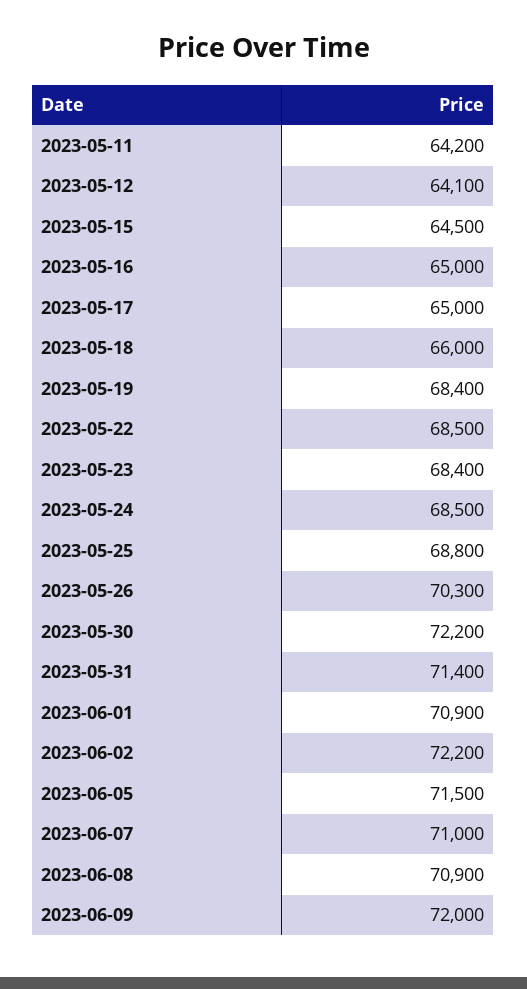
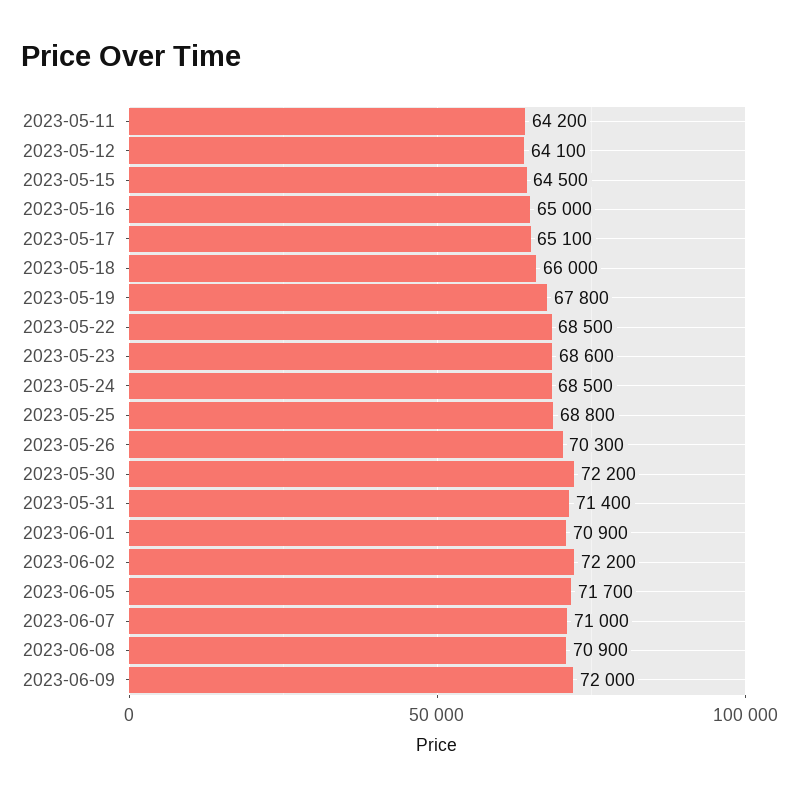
  {
    "2023-05-11": 64200,
    "2023-05-12": 64100,
    "2023-05-15": 64500,
    "2023-05-16": 65000,
-   "2023-05-17": 65000,
+   "2023-05-17": 65100,
    "2023-05-18": 66000,
-   "2023-05-19": 68400,
+   "2023-05-19": 67800,
    "2023-05-22": 68500,
-   "2023-05-23": 68400,
+   "2023-05-23": 68600,
    "2023-05-24": 68500,
    "2023-05-25": 68800,
    "2023-05-26": 70300,
    "2023-05-30": 72200,
    "2023-05-31": 71400,
    "2023-06-01": 70900,
    "2023-06-02": 72200,
-   "2023-06-05": 71500,
+   "2023-06-05": 71700,
    "2023-06-07": 71000,
    "2023-06-08": 70900,
    "2023-06-09": 72000
  }

